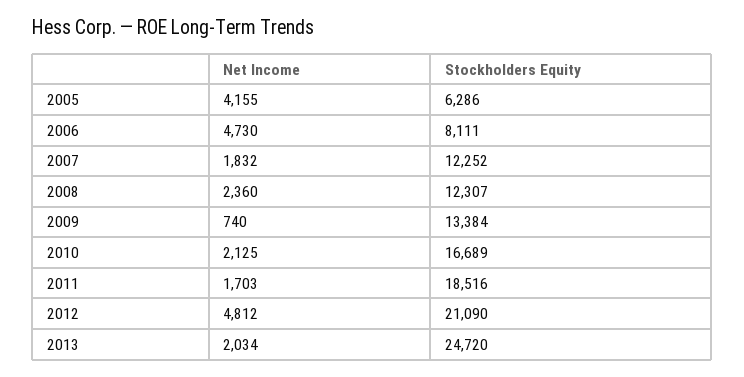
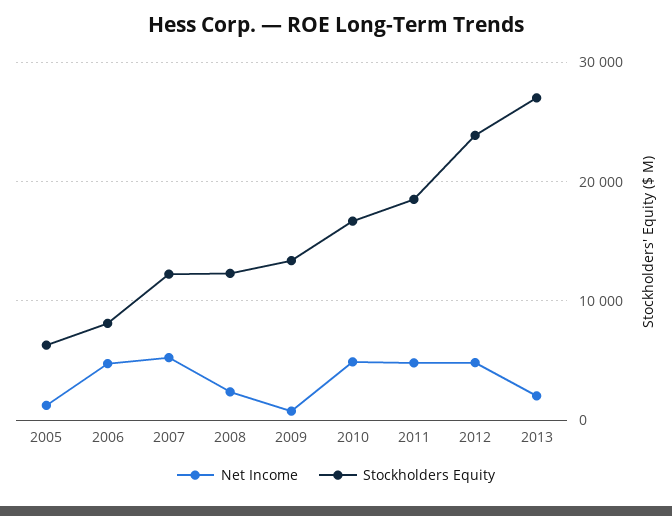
  {
    "Net Income": {
-     "2005": 4155,
+     "2005": 1000,
      "2006": 4730,
-     "2007": 1832,
+     "2007": 5000,
      "2008": 2360,
      "2009": 740,
-     "2010": 2125,
+     "2010": 5000,
-     "2011": 1703,
+     "2011": 5000,
      "2012": 4812,
      "2013": 2034
    },
    "Stockholders Equity": {
      "2005": 6286,
      "2006": 8111,
      "2007": 12252,
      "2008": 12307,
      "2009": 13384,
      "2010": 16689,
      "2011": 18516,
-     "2012": 21090,
+     "2012": 24000,
-     "2013": 24720
+     "2013": 27000
    }
  }

